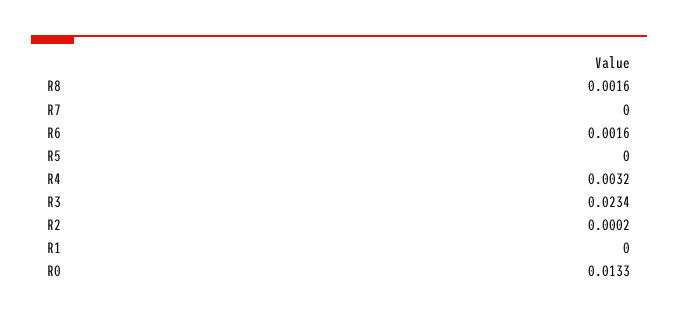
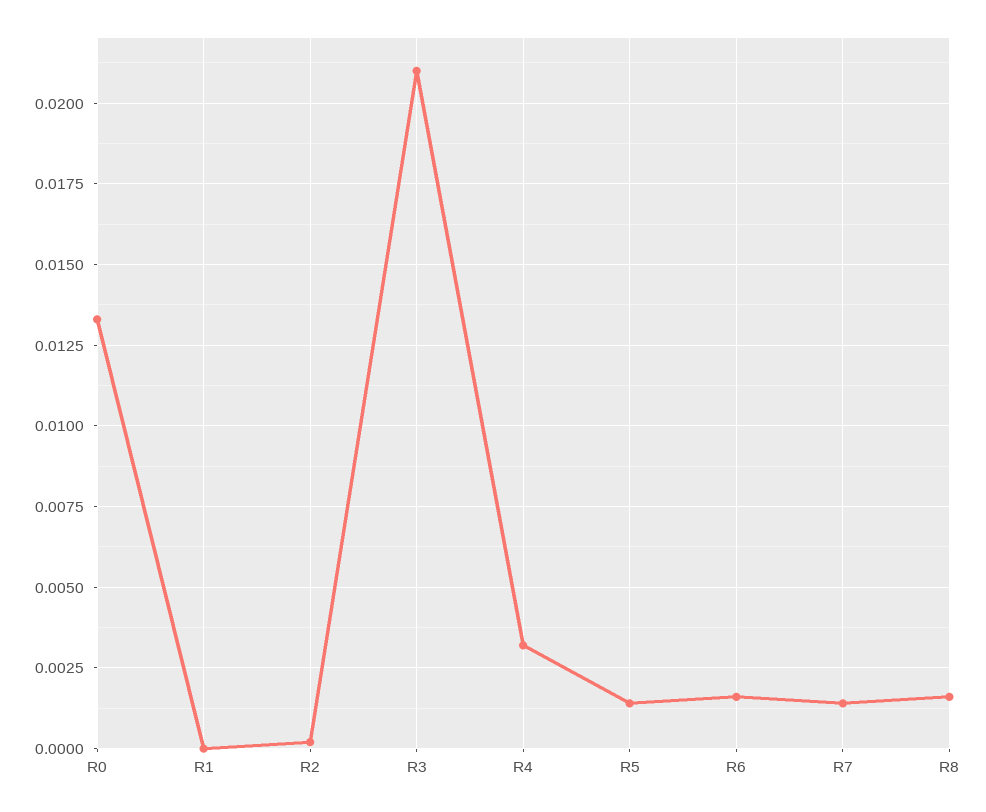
  {
    "R8": 0.0016,
-   "R7": 0,
+   "R7": 0.0015,
    "R6": 0.0016,
-   "R5": 0,
+   "R5": 0.0015,
    "R4": 0.0032,
-   "R3": 0.0234,
+   "R3": 0.021,
    "R2": 0.0002,
    "R1": 0,
    "R0": 0.0133
  }

